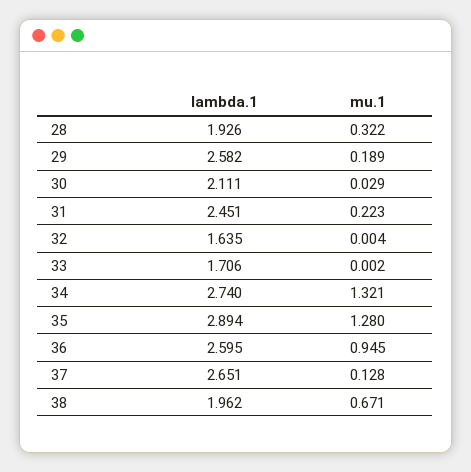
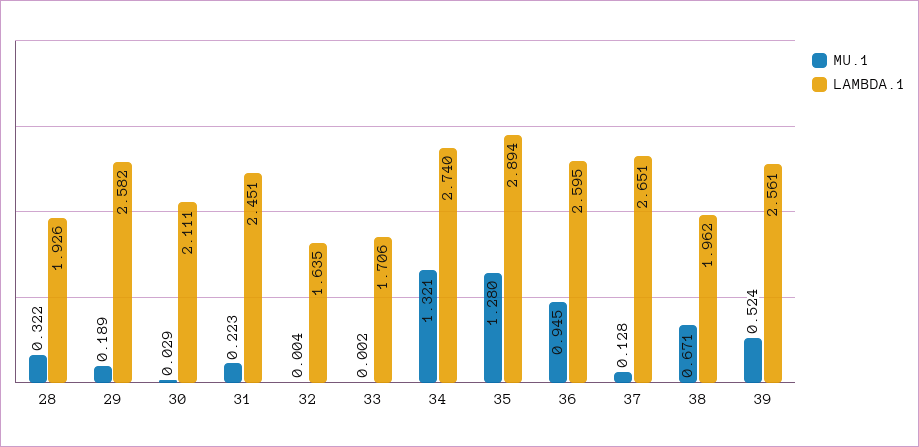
  {
    "lambda.1": {
      "28": 1.926,
      "29": 2.582,
      "30": 2.111,
      "31": 2.451,
      "32": 1.635,
      "33": 1.706,
      "34": 2.74,
      "35": 2.894,
      "36": 2.595,
      "37": 2.651,
-     "38": 1.962
+     "38": 1.962,
+     "39": 2.561
    },
    "mu.1": {
      "28": 0.322,
      "29": 0.189,
      "30": 0.029,
      "31": 0.223,
      "32": 0.004,
      "33": 0.002,
      "34": 1.321,
      "35": 1.28,
      "36": 0.945,
      "37": 0.128,
-     "38": 0.671
+     "38": 0.671,
+     "39": 0.524
    }
  }

